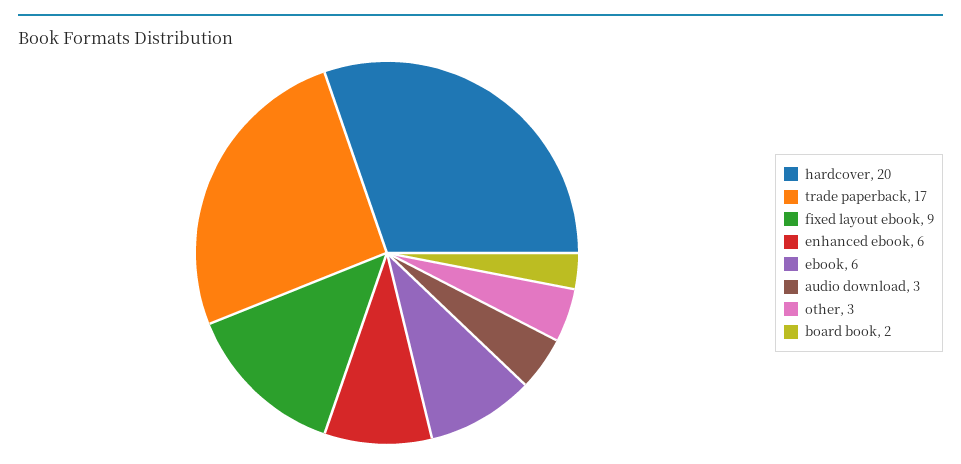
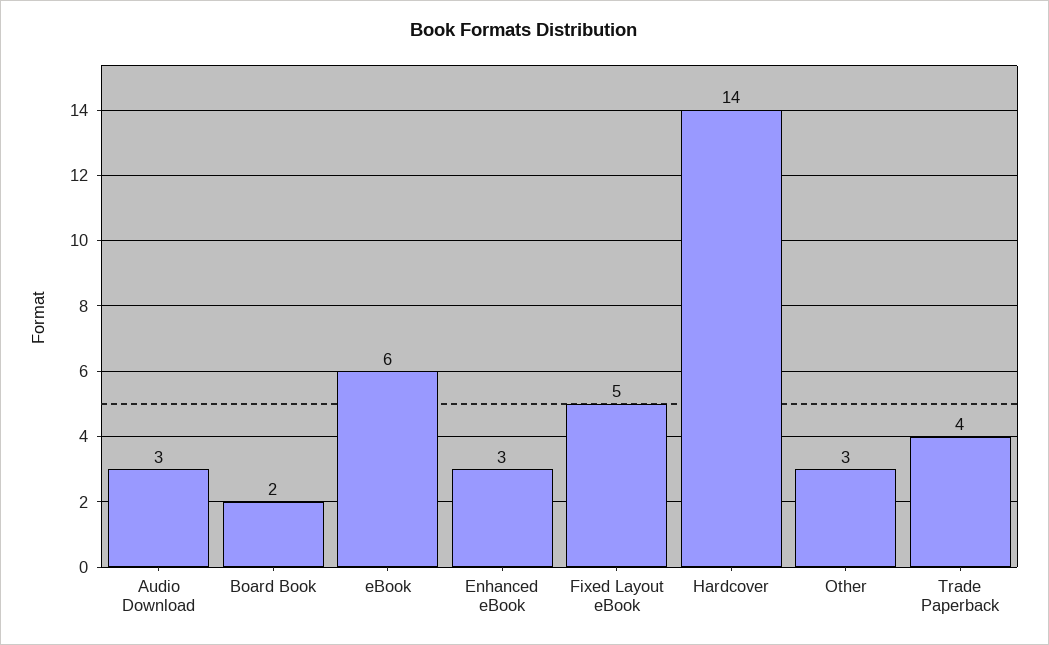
  {
-   "hardcover": 20,
+   "hardcover": 14,
-   "trade paperback": 17,
+   "trade paperback": 4,
-   "fixed layout ebook": 9,
+   "fixed layout ebook": 5,
-   "enhanced ebook": 6,
+   "enhanced ebook": 3,
    "ebook": 6,
    "audio download": 3,
    "other": 3,
    "board book": 2
  }

